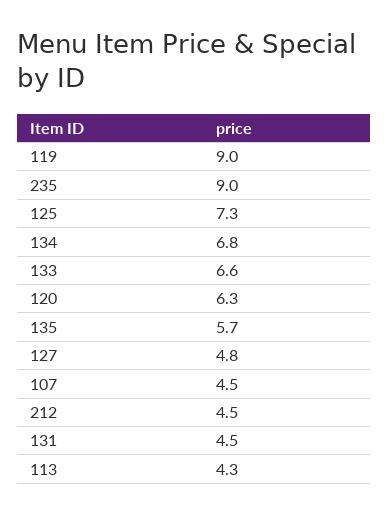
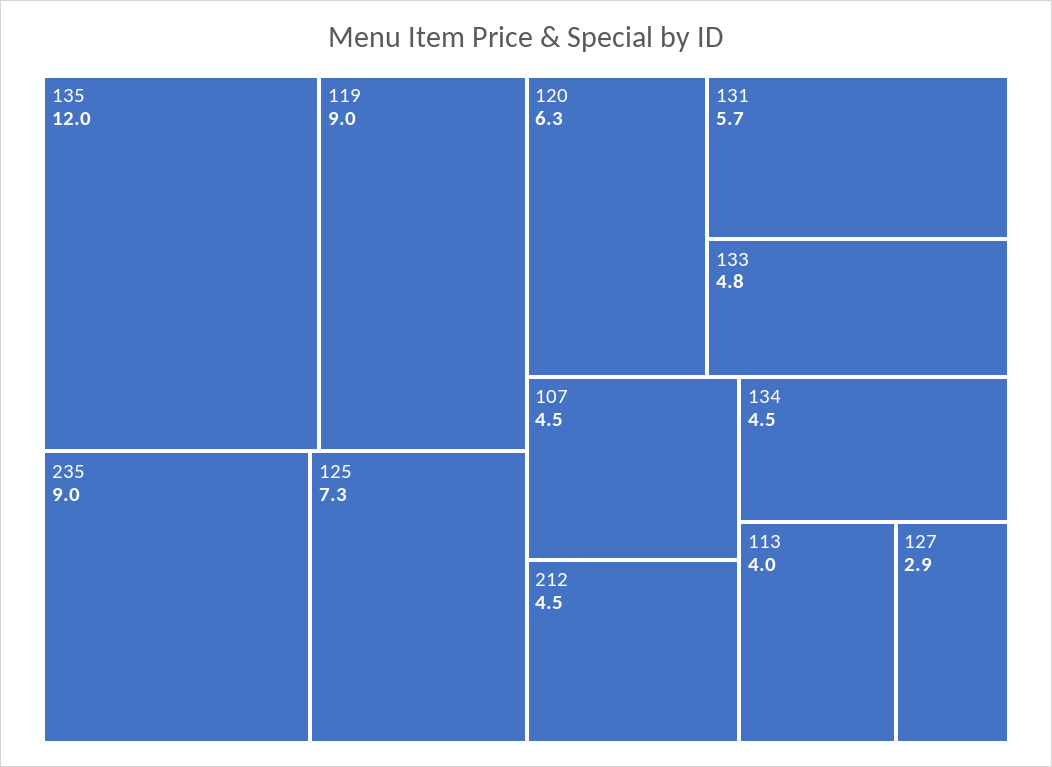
  {
    "119": 9,
    "235": 9,
    "125": 7.3,
-   "134": 6.8,
+   "134": 4.5,
-   "133": 6.6,
+   "133": 4.8,
    "120": 6.3,
-   "135": 5.7,
+   "135": 12,
-   "127": 4.8,
+   "127": 2.9,
    "107": 4.5,
    "212": 4.5,
-   "131": 4.5,
+   "131": 5.7,
-   "113": 4.3
+   "113": 4
  }

